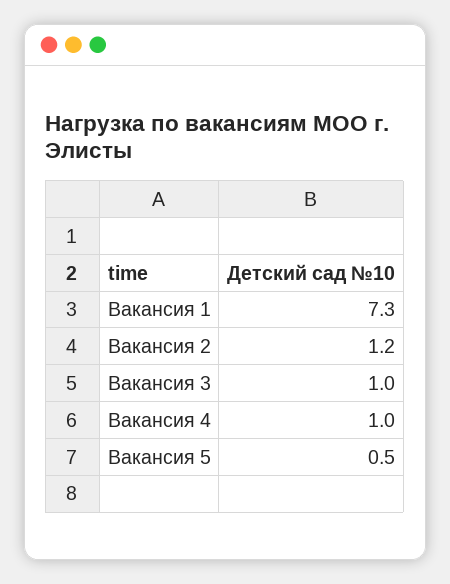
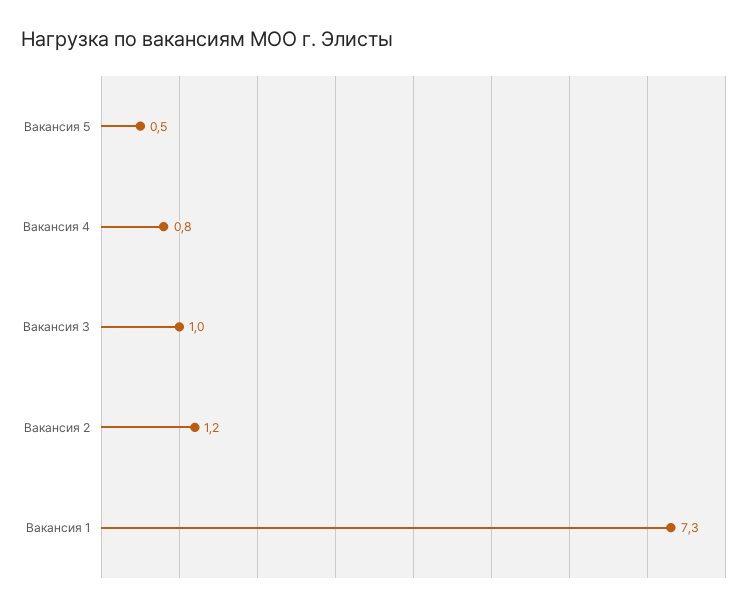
  {
    "Вакансия 1": 7.3,
    "Вакансия 2": 1.2,
    "Вакансия 3": 1,
-   "Вакансия 4": 1,
+   "Вакансия 4": 0.8,
    "Вакансия 5": 0.5
  }

